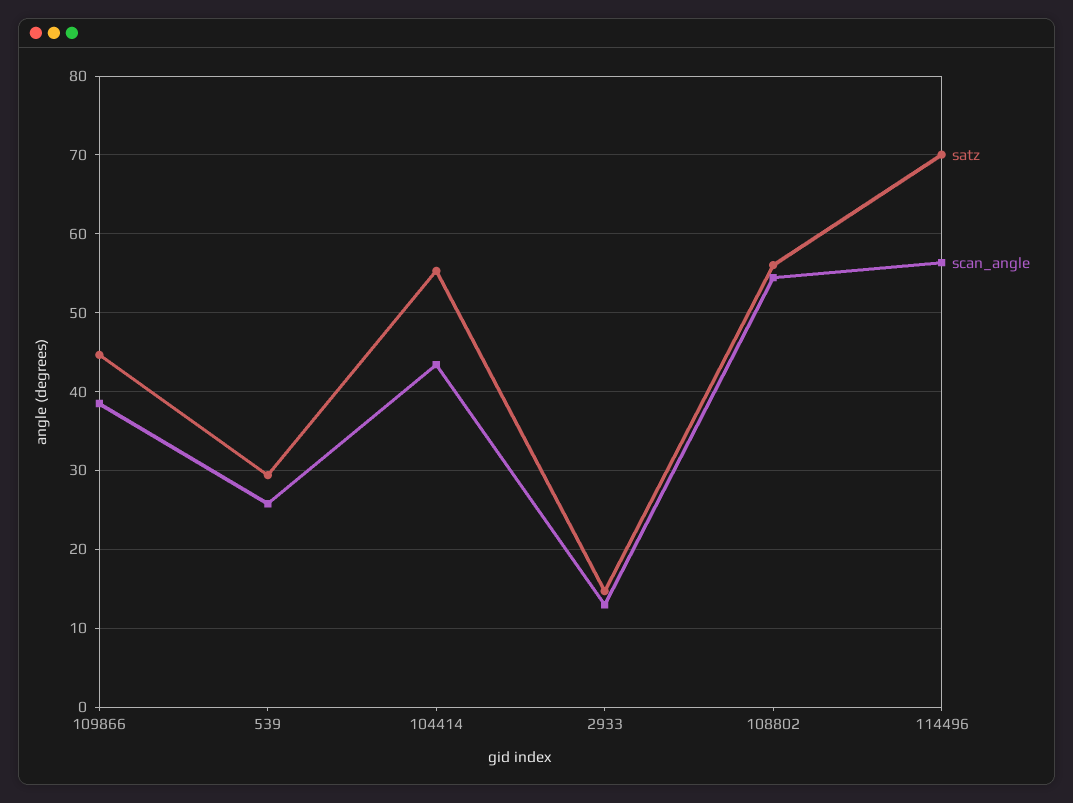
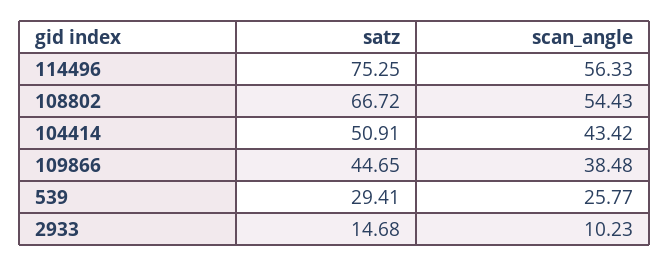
  {
    "satz": {
      "109866": 44.65,
      "539": 29.41,
-     "104414": 55,
+     "104414": 50.91,
      "2933": 14.68,
-     "108802": 56,
+     "108802": 66.72,
-     "114496": 70
+     "114496": 75.25
    },
    "scan_angle": {
      "109866": 38.48,
      "539": 25.77,
      "104414": 43.42,
-     "2933": 13,
+     "2933": 10.23,
      "108802": 54.43,
      "114496": 56.33
    }
  }

